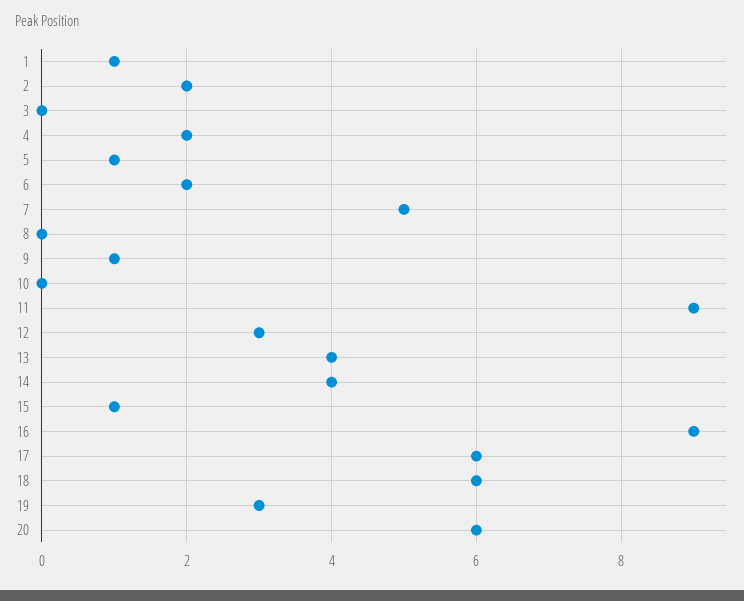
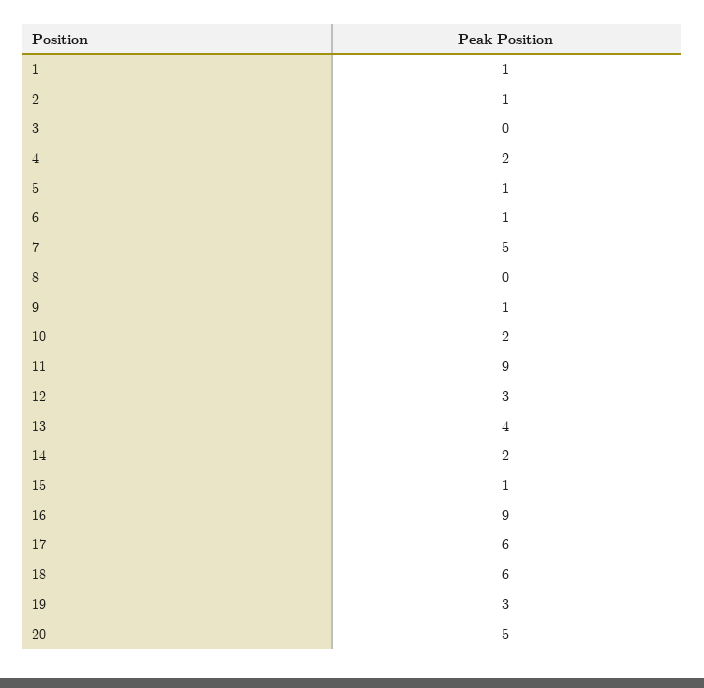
  {
    "1": 1,
-   "2": 2,
+   "2": 1,
    "3": 0,
    "4": 2,
    "5": 1,
-   "6": 2,
+   "6": 1,
    "7": 5,
    "8": 0,
    "9": 1,
-   "10": 0,
+   "10": 2,
    "11": 9,
    "12": 3,
    "13": 4,
-   "14": 4,
+   "14": 2,
    "15": 1,
    "16": 9,
    "17": 6,
    "18": 6,
    "19": 3,
-   "20": 6
+   "20": 5
  }

